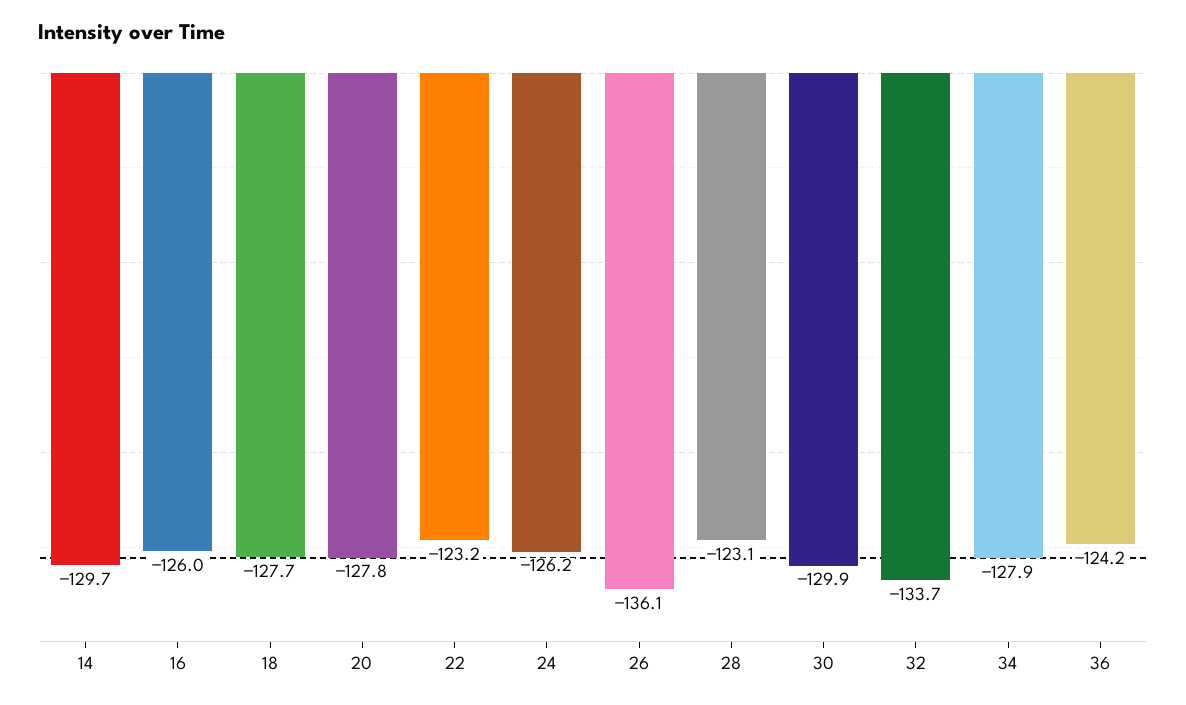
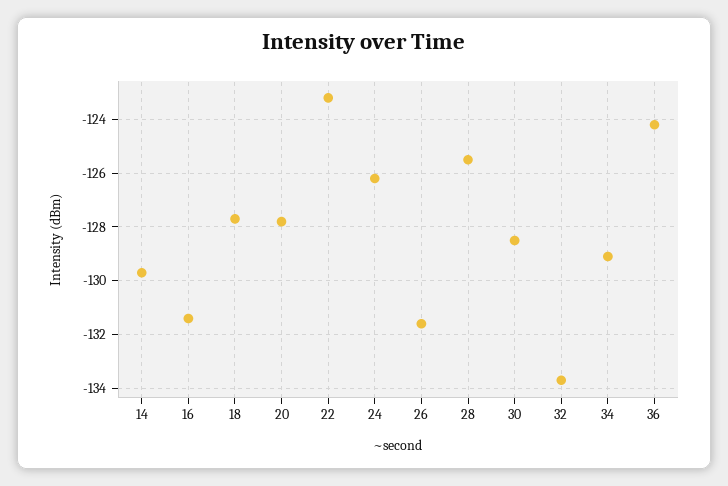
  {
    "14": -129.7,
-   "16": -126,
+   "16": -131.5,
    "18": -127.7,
    "20": -127.8,
    "22": -123.2,
    "24": -126.2,
-   "26": -136.1,
+   "26": -131.5,
-   "28": -123.1,
+   "28": -125.5,
-   "30": -129.9,
+   "30": -128.5,
    "32": -133.7,
-   "34": -127.9,
+   "34": -129,
    "36": -124.2
  }

